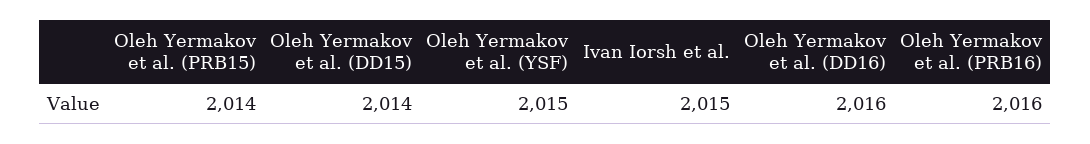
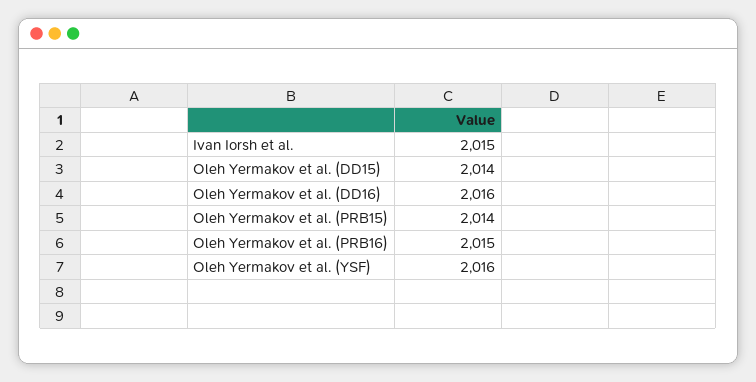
  {
    "Oleh Yermakov et al. (PRB15)": 2014,
    "Oleh Yermakov et al. (DD15)": 2014,
-   "Oleh Yermakov et al. (YSF)": 2015,
+   "Oleh Yermakov et al. (YSF)": 2016,
    "Ivan Iorsh et al.": 2015,
    "Oleh Yermakov et al. (DD16)": 2016,
-   "Oleh Yermakov et al. (PRB16)": 2016
+   "Oleh Yermakov et al. (PRB16)": 2015
  }

